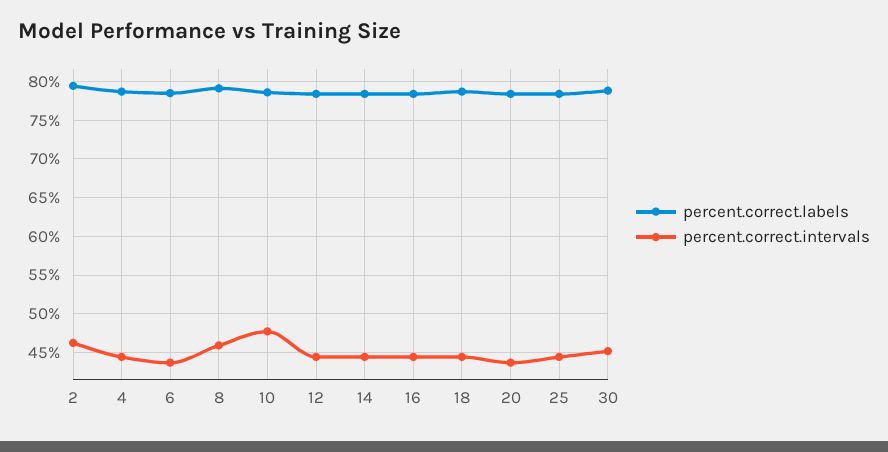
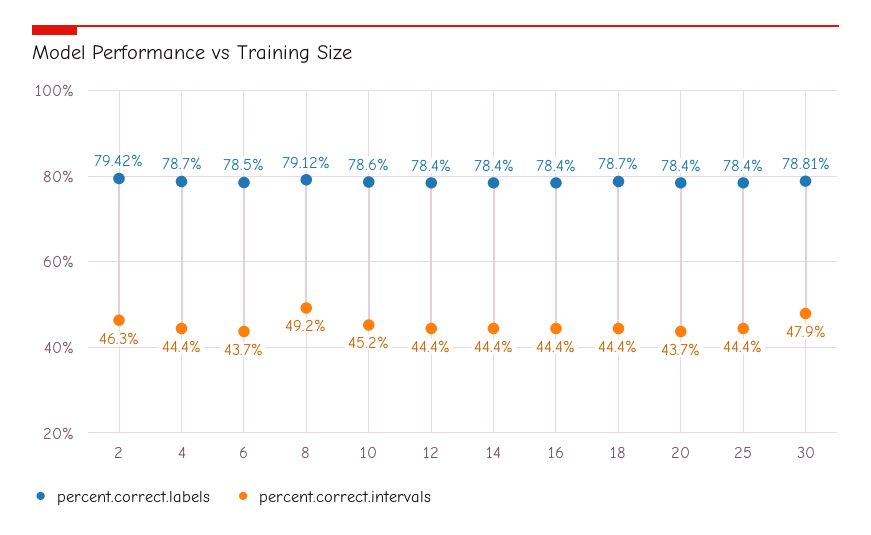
  {
    "percent.correct.labels": {
      "2": 79.42,
      "4": 78.7,
      "6": 78.5,
      "8": 79.12,
      "10": 78.6,
      "12": 78.4,
      "14": 78.4,
      "16": 78.4,
      "18": 78.7,
      "20": 78.4,
      "25": 78.4,
      "30": 78.81
    },
    "percent.correct.intervals": {
      "2": 46.3,
      "4": 44.4,
      "6": 43.7,
-     "8": 46,
+     "8": 49.2,
-     "10": 48,
+     "10": 45.2,
      "12": 44.4,
      "14": 44.4,
      "16": 44.4,
      "18": 44.4,
      "20": 43.7,
      "25": 44.4,
-     "30": 45
+     "30": 47.9
    }
  }

